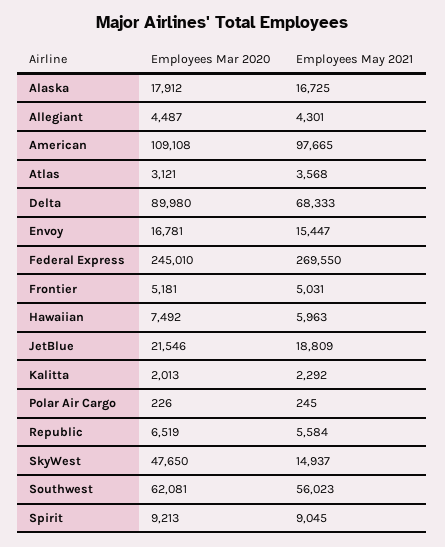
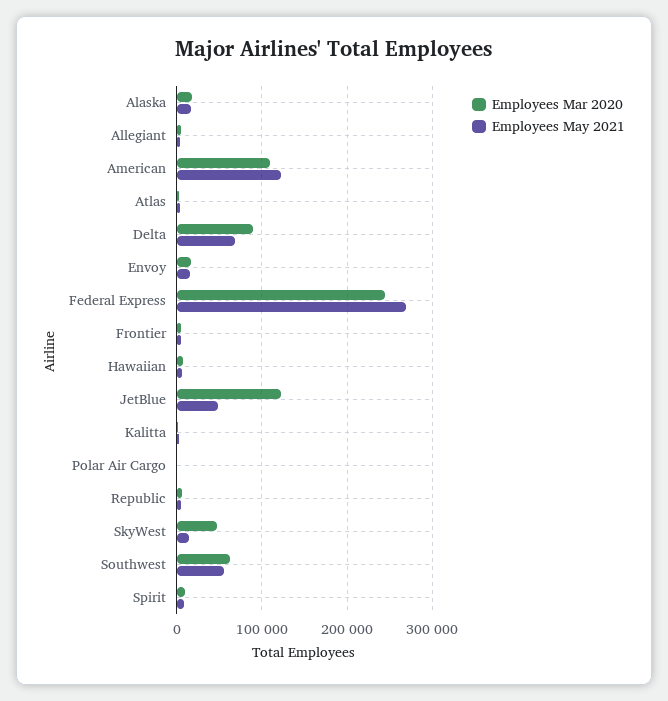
  {
    "Employees Mar 2020": {
      "Alaska": 17912,
      "Allegiant": 4487,
      "American": 109108,
      "Atlas": 3121,
      "Delta": 89980,
      "Envoy": 16781,
      "Federal Express": 245010,
      "Frontier": 5181,
      "Hawaiian": 7492,
-     "JetBlue": 21546,
+     "JetBlue": 120000,
      "Kalitta": 2013,
      "Polar Air Cargo": 226,
      "Republic": 6519,
      "SkyWest": 47650,
      "Southwest": 62081,
      "Spirit": 9213
    },
    "Employees May 2021": {
      "Alaska": 16725,
      "Allegiant": 4301,
-     "American": 97665,
+     "American": 120000,
      "Atlas": 3568,
      "Delta": 68333,
      "Envoy": 15447,
      "Federal Express": 269550,
      "Frontier": 5031,
      "Hawaiian": 5963,
-     "JetBlue": 18809,
+     "JetBlue": 50000,
      "Kalitta": 2292,
      "Polar Air Cargo": 245,
      "Republic": 5584,
      "SkyWest": 14937,
      "Southwest": 56023,
      "Spirit": 9045
    }
  }

